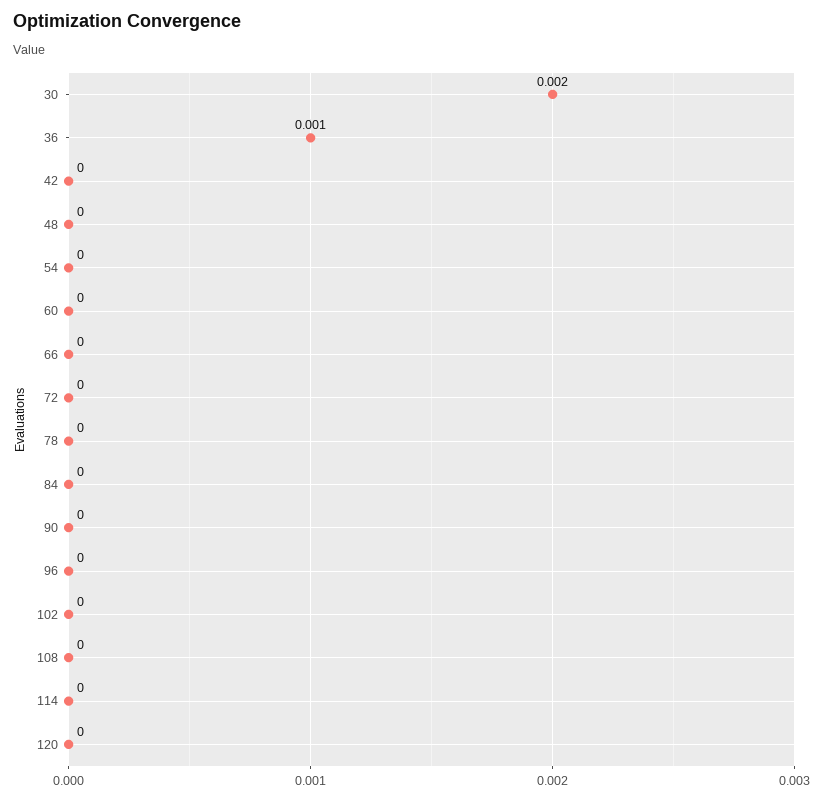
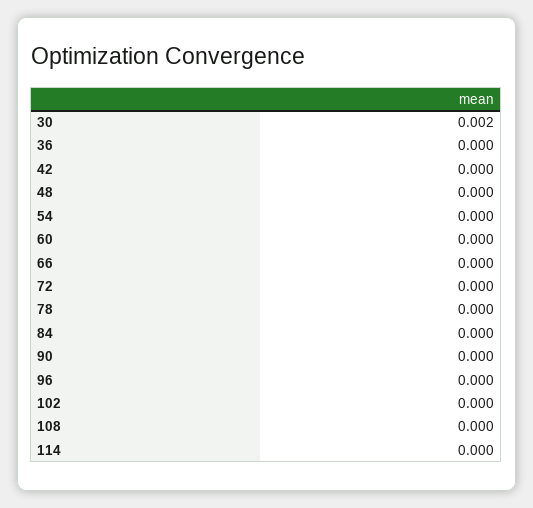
  {
    "30": 0.002,
-   "36": 0.001,
+   "36": 0,
    "42": 0,
    "48": 0,
    "54": 0,
    "60": 0,
    "66": 0,
    "72": 0,
    "78": 0,
    "84": 0,
    "90": 0,
    "96": 0,
    "102": 0,
    "108": 0,
-   "114": 0,
+   "114": 0
-   "120": 0
  }

